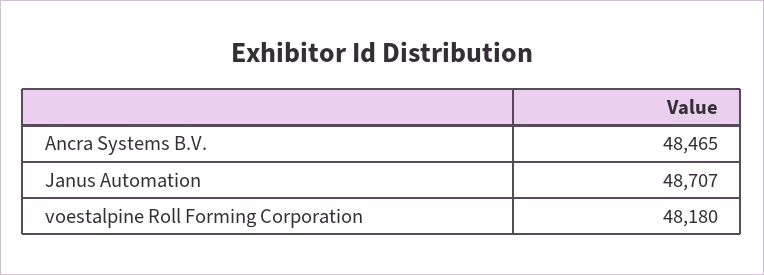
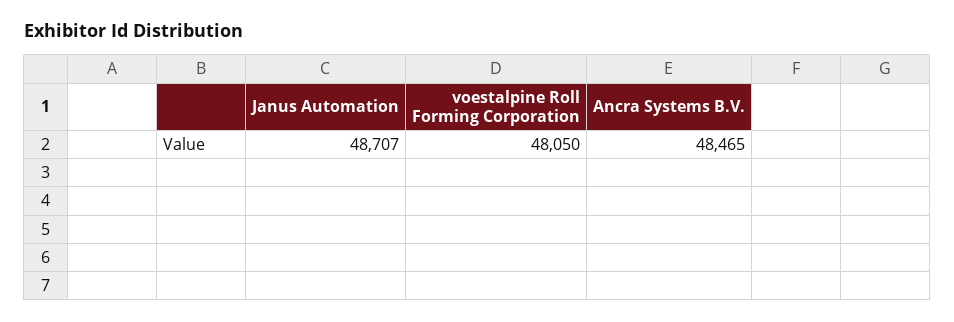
  {
    "Ancra Systems B.V.": 48465,
    "Janus Automation": 48707,
-   "voestalpine Roll Forming Corporation": 48180
+   "voestalpine Roll Forming Corporation": 48050
  }

